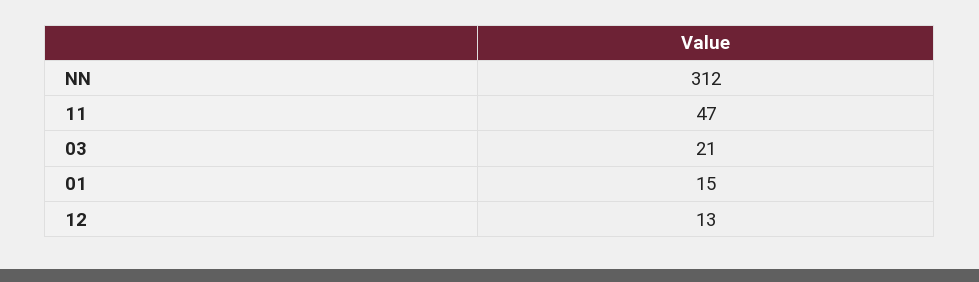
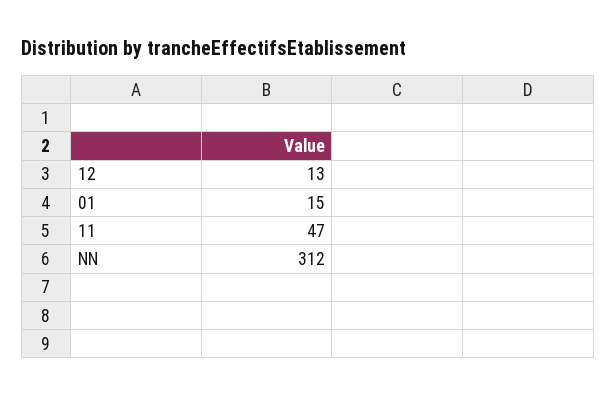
  {
    "NN": 312,
    "11": 47,
-   "03": 21,
    "01": 15,
    "12": 13
  }

